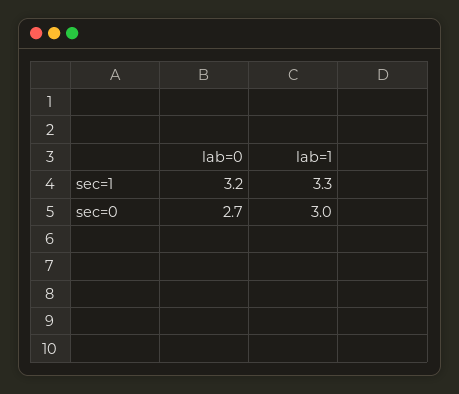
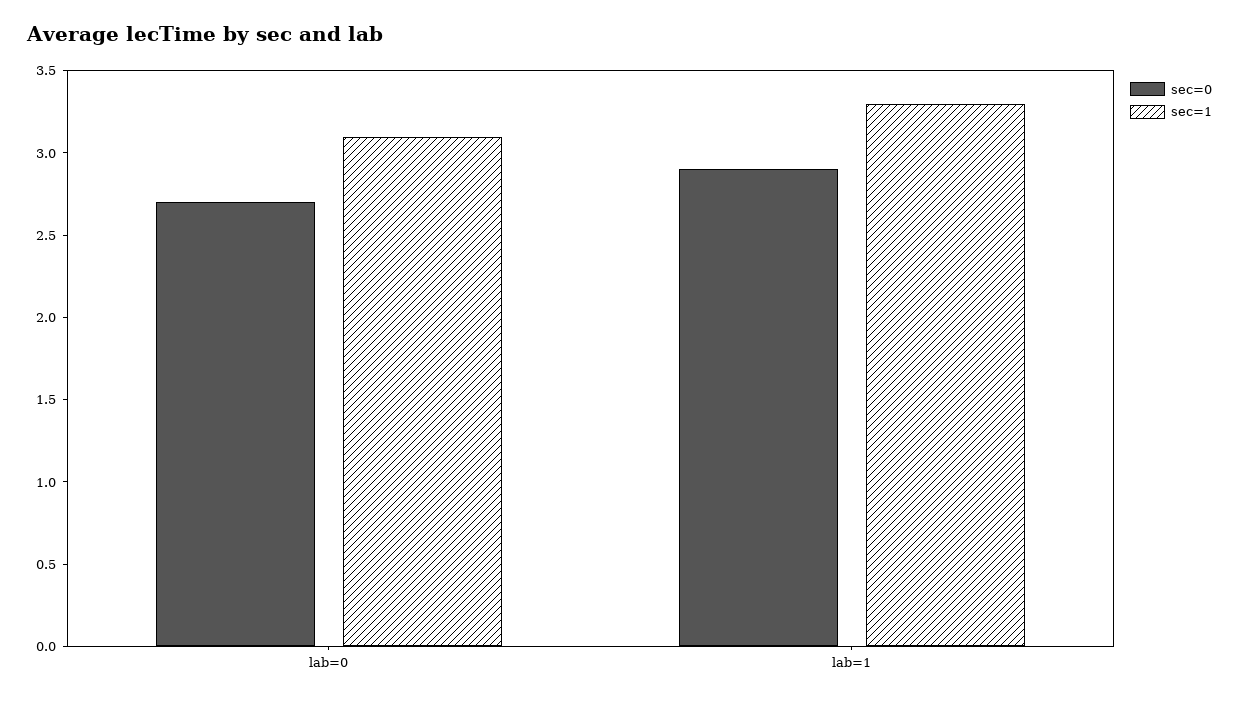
  {
    "sec=1": {
-     "lab=0": 3.2,
+     "lab=0": 3.1,
      "lab=1": 3.3
    },
    "sec=0": {
      "lab=0": 2.7,
-     "lab=1": 3
+     "lab=1": 2.9
    }
  }

